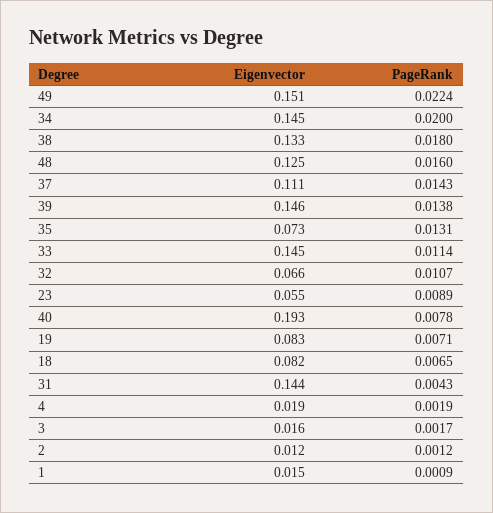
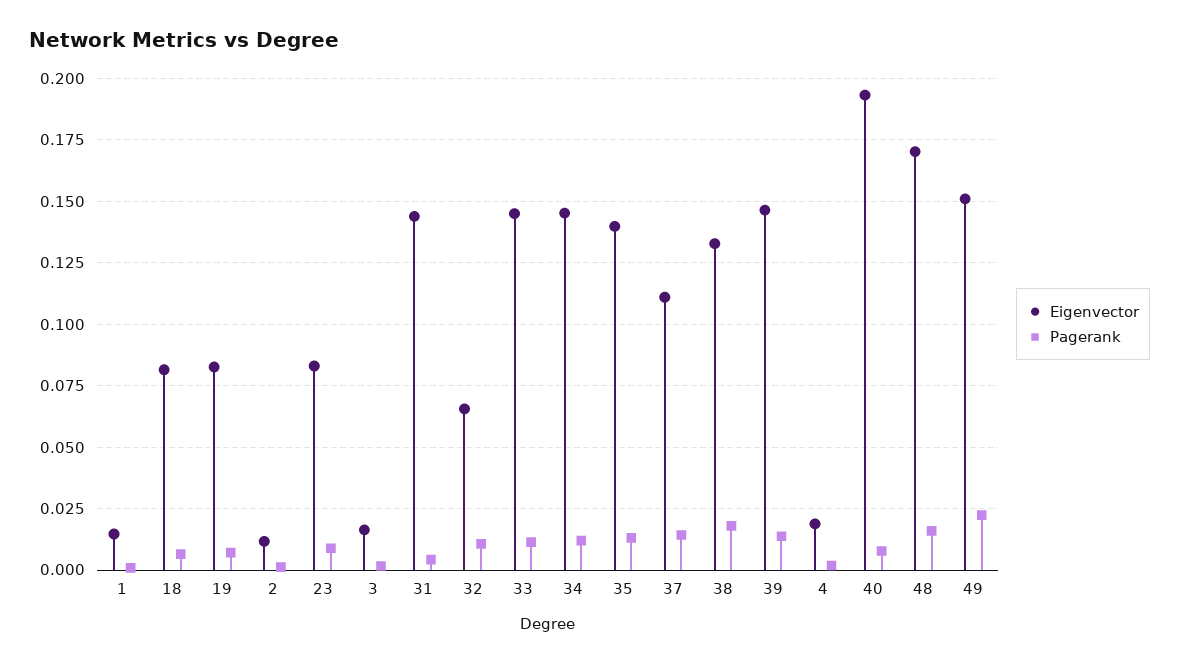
  {
    "Eigenvector": {
      "49": 0.151,
      "34": 0.145,
      "38": 0.133,
-     "48": 0.125,
+     "48": 0.17,
      "37": 0.111,
      "39": 0.146,
-     "35": 0.073,
+     "35": 0.14,
      "33": 0.145,
      "32": 0.066,
-     "23": 0.055,
+     "23": 0.0825,
      "40": 0.193,
      "19": 0.083,
      "18": 0.082,
      "31": 0.144,
      "4": 0.019,
      "3": 0.016,
      "2": 0.012,
      "1": 0.015
    },
    "PageRank": {
      "49": 0.0224,
-     "34": 0.02,
+     "34": 0.0125,
      "38": 0.018,
      "48": 0.016,
      "37": 0.0143,
      "39": 0.0138,
      "35": 0.0131,
      "33": 0.0114,
      "32": 0.0107,
      "23": 0.0089,
      "40": 0.0078,
      "19": 0.0071,
      "18": 0.0065,
      "31": 0.0043,
      "4": 0.0019,
      "3": 0.0017,
      "2": 0.0012,
      "1": 0.0009
    }
  }

